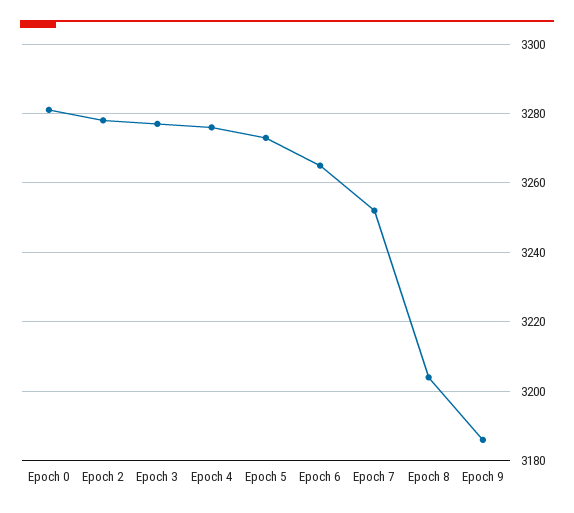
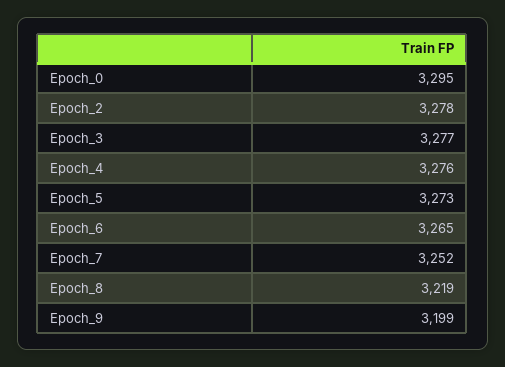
  {
-   "Epoch 0": 3280,
+   "Epoch 0": 3295,
    "Epoch 2": 3278,
    "Epoch 3": 3277,
    "Epoch 4": 3276,
    "Epoch 5": 3273,
    "Epoch 6": 3265,
    "Epoch 7": 3252,
-   "Epoch 8": 3205,
+   "Epoch 8": 3219,
-   "Epoch 9": 3185
+   "Epoch 9": 3199
  }

